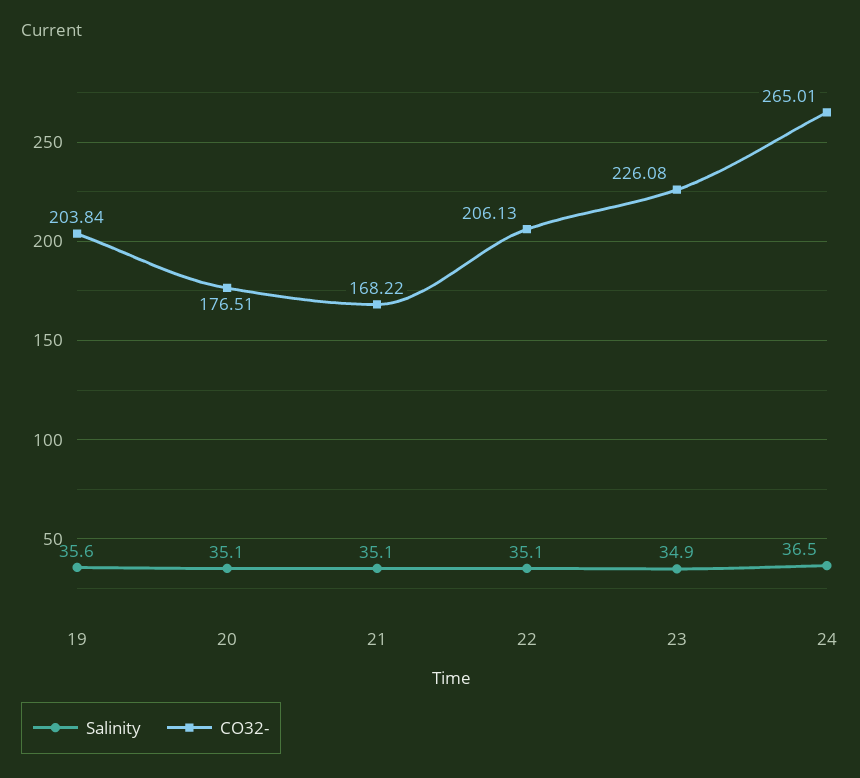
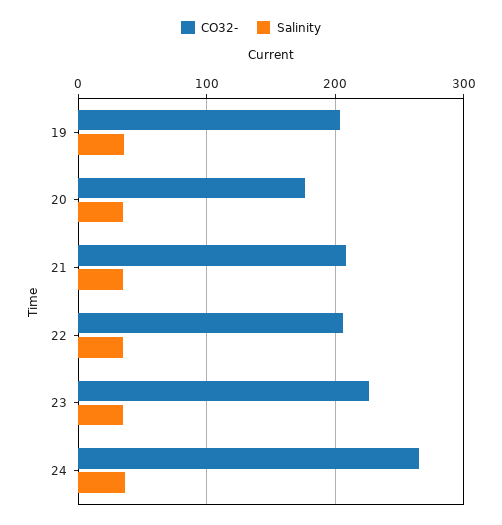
  {
    "Salinity": {
      "19": 35.6,
      "20": 35.1,
      "21": 35.1,
      "22": 35.1,
      "23": 34.9,
      "24": 36.5
    },
    "CO32-": {
      "19": 203.84,
      "20": 176.51,
-     "21": 168.22,
+     "21": 210,
      "22": 206.13,
      "23": 226.08,
      "24": 265.01
    }
  }

